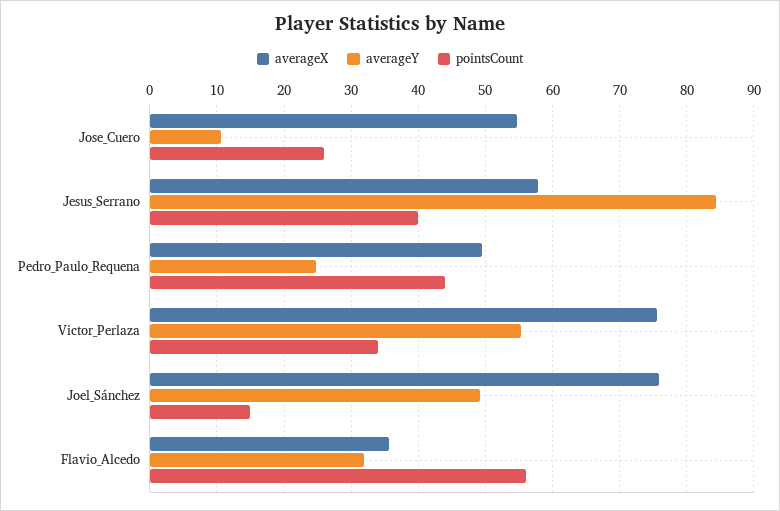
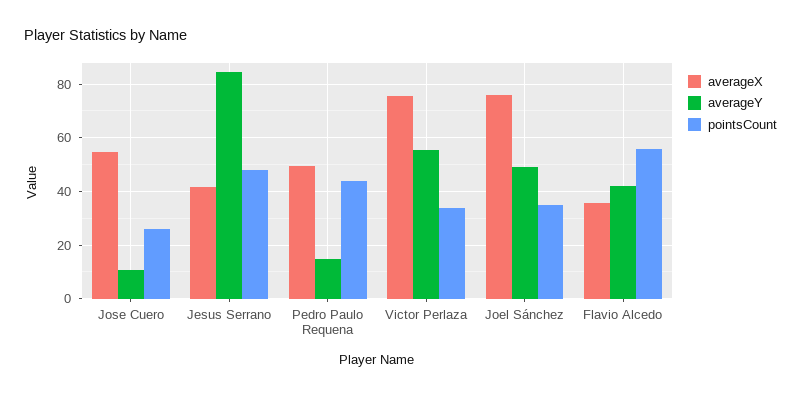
  {
    "averageX": {
      "Jose_Cuero": 55,
-     "Jesus_Serrano": 58,
+     "Jesus_Serrano": 42.5,
      "Pedro_Paulo_Requena": 49,
      "Victor_Perlaza": 76,
      "Joel_Sánchez": 76,
      "Flavio_Alcedo": 36
    },
    "averageY": {
      "Jose_Cuero": 11,
      "Jesus_Serrano": 84,
-     "Pedro_Paulo_Requena": 25,
+     "Pedro_Paulo_Requena": 15,
      "Victor_Perlaza": 55,
      "Joel_Sánchez": 49,
-     "Flavio_Alcedo": 32
+     "Flavio_Alcedo": 42.5
    },
    "pointsCount": {
      "Jose_Cuero": 26,
-     "Jesus_Serrano": 40,
+     "Jesus_Serrano": 47.5,
      "Pedro_Paulo_Requena": 44,
      "Victor_Perlaza": 34,
-     "Joel_Sánchez": 15,
+     "Joel_Sánchez": 35,
      "Flavio_Alcedo": 56
    }
  }

